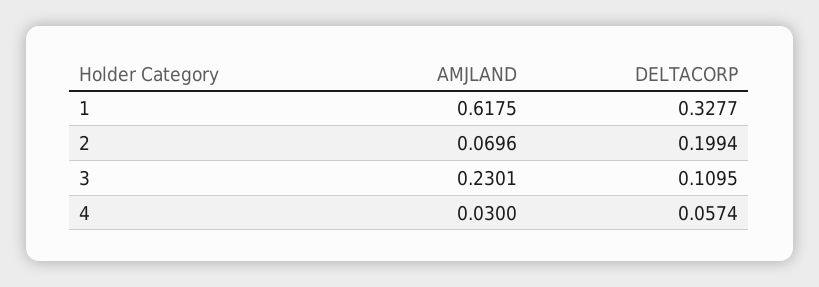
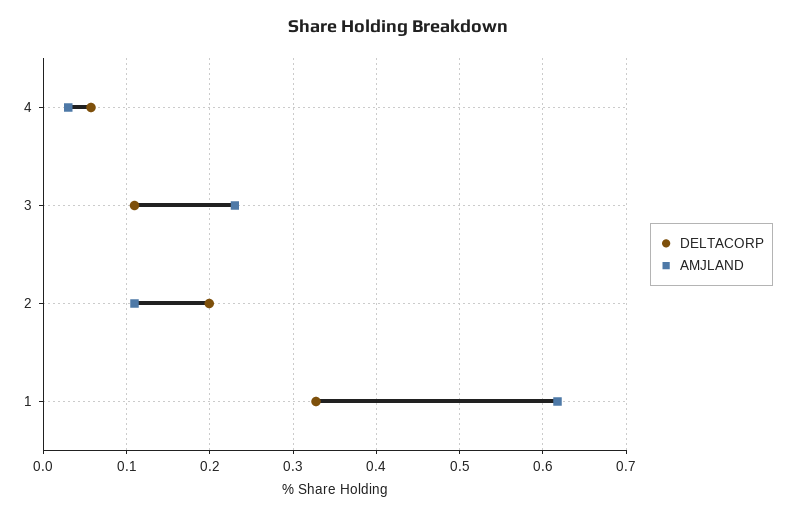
  {
    "AMJLAND": {
      "1": 0.6175,
-     "2": 0.0696,
+     "2": 0.11,
      "3": 0.2301,
      "4": 0.03
    },
    "DELTACORP": {
      "1": 0.3277,
      "2": 0.1994,
      "3": 0.1095,
      "4": 0.0574
    }
  }

